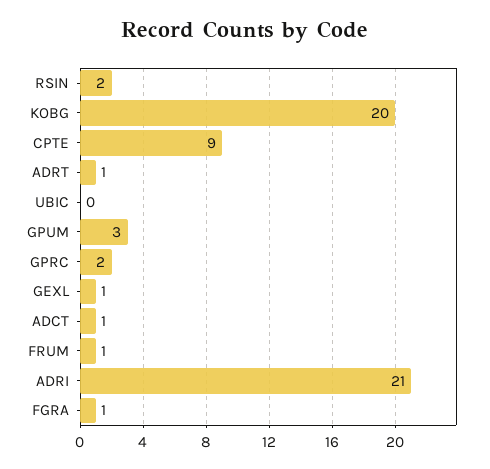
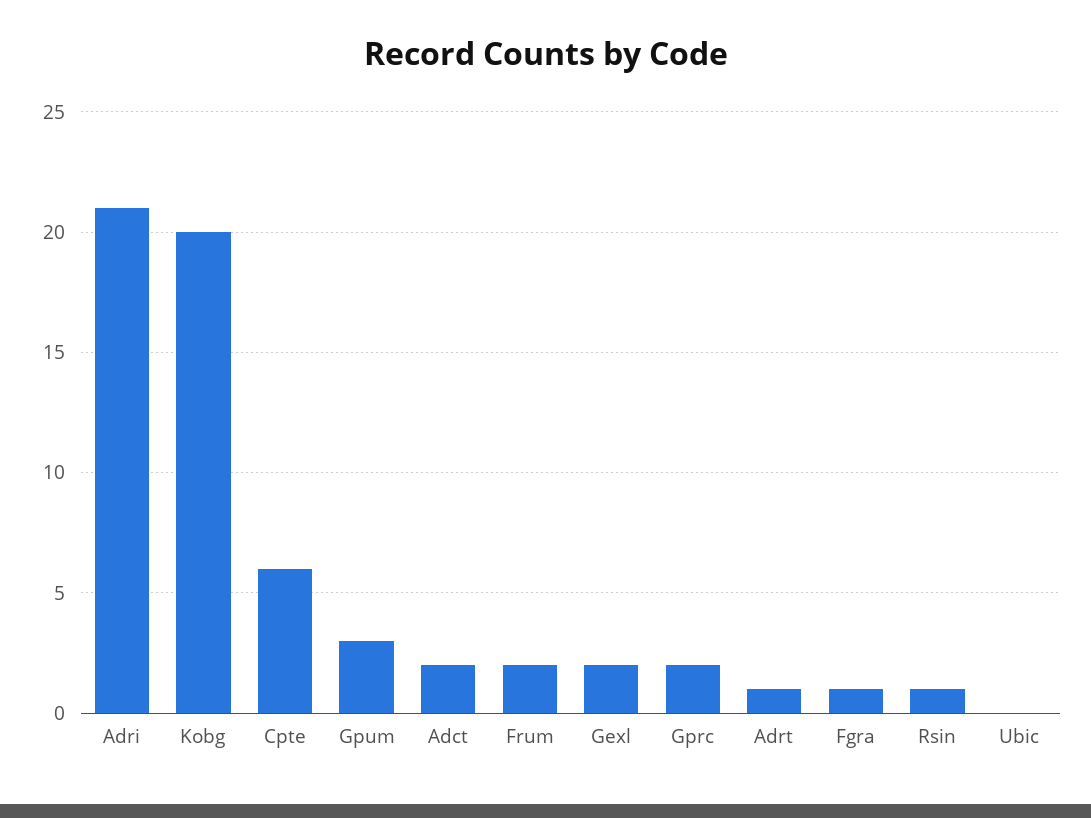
  {
-   "RSIN": 2,
+   "RSIN": 1,
    "KOBG": 20,
-   "CPTE": 9,
+   "CPTE": 6,
    "ADRT": 1,
    "UBIC": 0,
    "GPUM": 3,
    "GPRC": 2,
-   "GEXL": 1,
+   "GEXL": 2,
-   "ADCT": 1,
+   "ADCT": 2,
-   "FRUM": 1,
+   "FRUM": 2,
    "ADRI": 21,
    "FGRA": 1
  }

